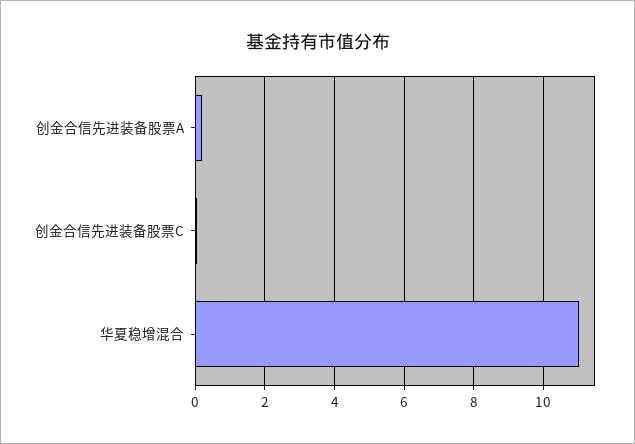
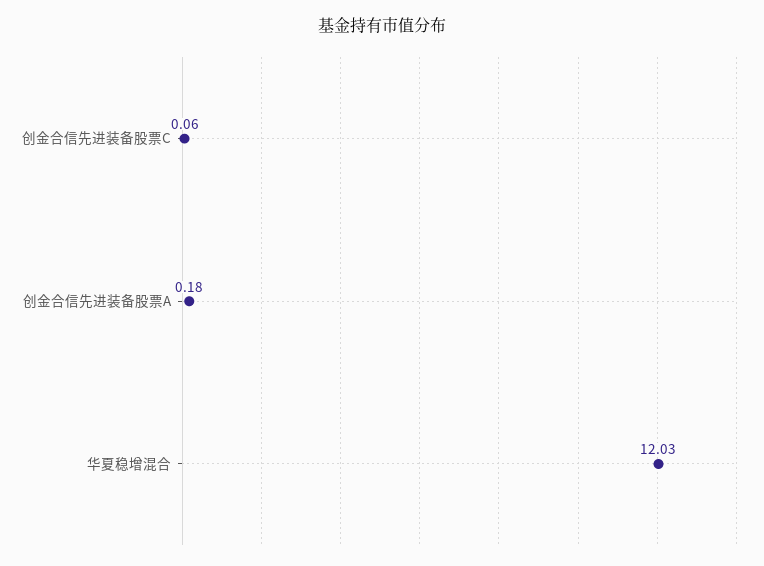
  {
    "创金合信先进装备股票A": 0.18,
    "创金合信先进装备股票C": 0.06,
-   "华夏稳增混合": 11
+   "华夏稳增混合": 12.03
  }

